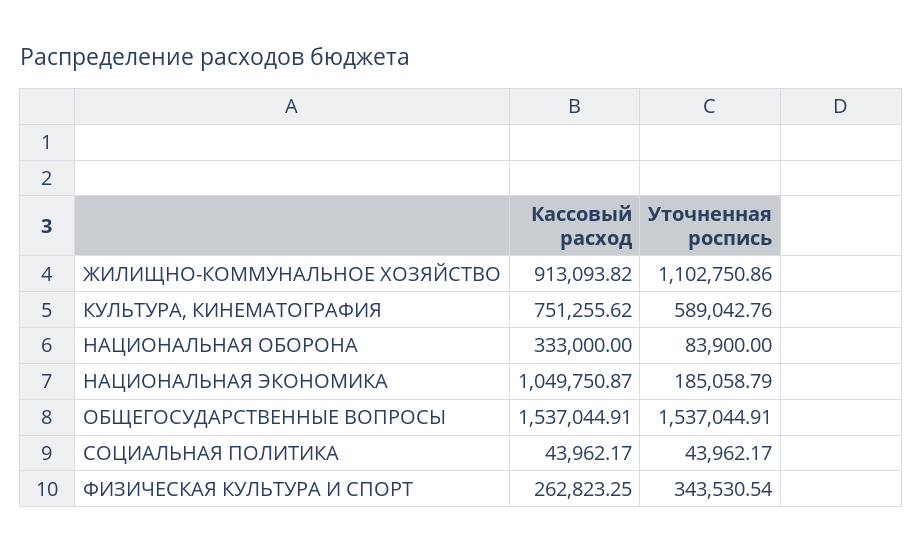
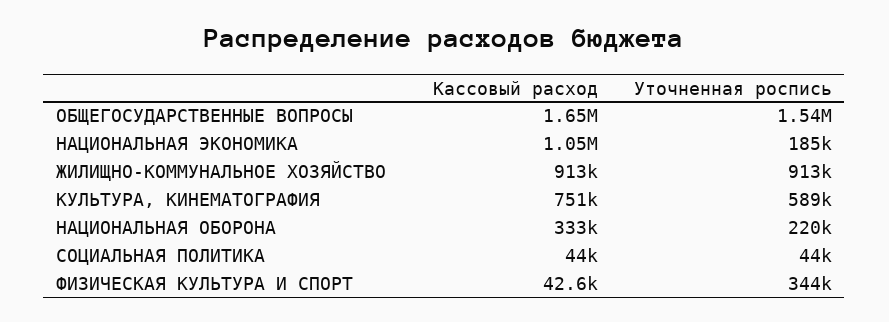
  {
    "Кассовый расход": {
      "ЖИЛИЩНО-КОММУНАЛЬНОЕ ХОЗЯЙСТВО": 913093.82,
      "КУЛЬТУРА, КИНЕМАТОГРАФИЯ": 751255.62,
      "НАЦИОНАЛЬНАЯ ОБОРОНА": 333000,
      "НАЦИОНАЛЬНАЯ ЭКОНОМИКА": 1049750.87,
-     "ОБЩЕГОСУДАРСТВЕННЫЕ ВОПРОСЫ": 1537044.91,
+     "ОБЩЕГОСУДАРСТВЕННЫЕ ВОПРОСЫ": 1650000,
      "СОЦИАЛЬНАЯ ПОЛИТИКА": 43962.17,
-     "ФИЗИЧЕСКАЯ КУЛЬТУРА И СПОРТ": 262823.25
+     "ФИЗИЧЕСКАЯ КУЛЬТУРА И СПОРТ": 42600
    },
    "Уточненная роспись": {
-     "ЖИЛИЩНО-КОММУНАЛЬНОЕ ХОЗЯЙСТВО": 1102750.86,
+     "ЖИЛИЩНО-КОММУНАЛЬНОЕ ХОЗЯЙСТВО": 913000,
      "КУЛЬТУРА, КИНЕМАТОГРАФИЯ": 589042.76,
-     "НАЦИОНАЛЬНАЯ ОБОРОНА": 83900,
+     "НАЦИОНАЛЬНАЯ ОБОРОНА": 220000,
      "НАЦИОНАЛЬНАЯ ЭКОНОМИКА": 185058.79,
      "ОБЩЕГОСУДАРСТВЕННЫЕ ВОПРОСЫ": 1537044.91,
      "СОЦИАЛЬНАЯ ПОЛИТИКА": 43962.17,
      "ФИЗИЧЕСКАЯ КУЛЬТУРА И СПОРТ": 343530.54
    }
  }

